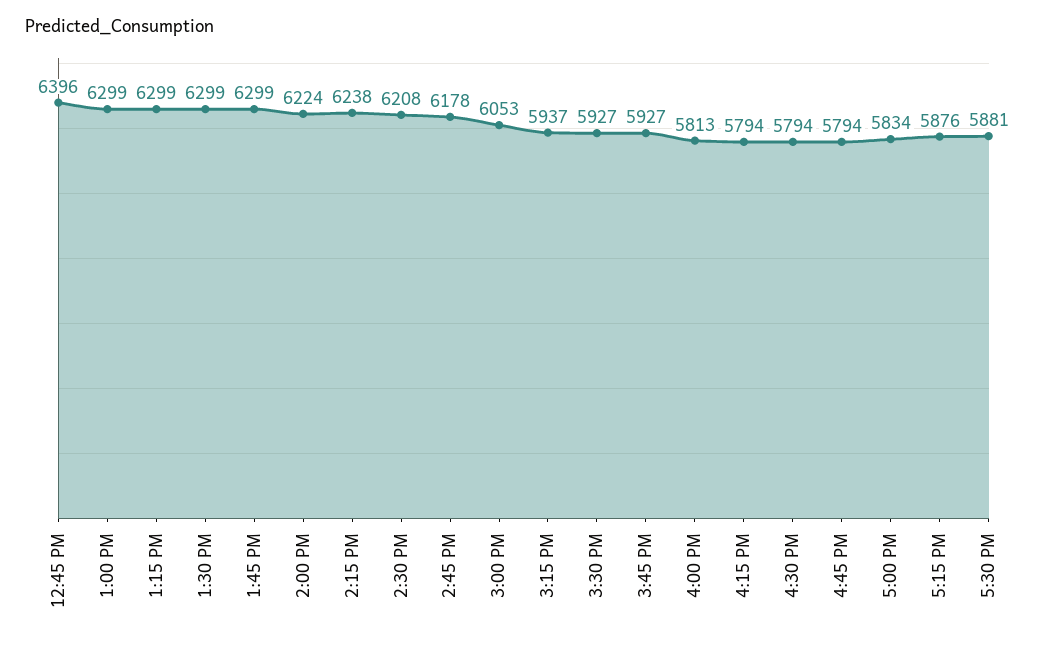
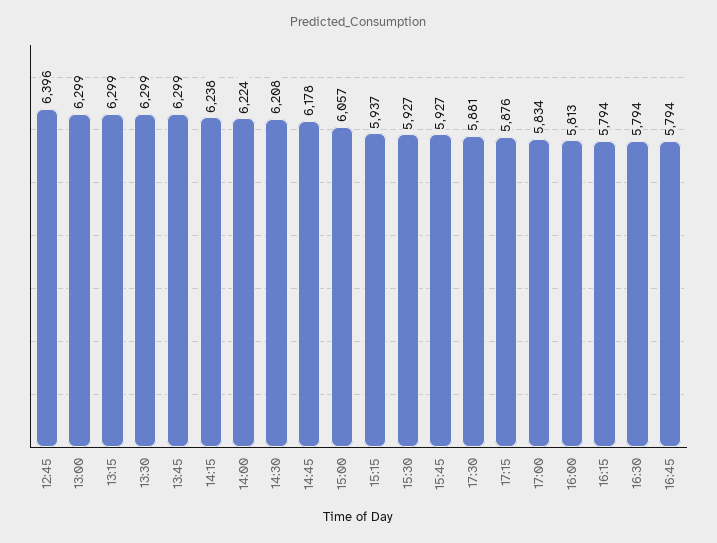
  {
    "12:45 PM": 6396,
    "1:00 PM": 6299,
    "1:15 PM": 6299,
    "1:30 PM": 6299,
    "1:45 PM": 6299,
    "2:00 PM": 6224,
    "2:15 PM": 6238,
    "2:30 PM": 6208,
    "2:45 PM": 6178,
-   "3:00 PM": 6053,
+   "3:00 PM": 6057,
    "3:15 PM": 5937,
    "3:30 PM": 5927,
    "3:45 PM": 5927,
    "4:00 PM": 5813,
    "4:15 PM": 5794,
    "4:30 PM": 5794,
    "4:45 PM": 5794,
    "5:00 PM": 5834,
    "5:15 PM": 5876,
    "5:30 PM": 5881
  }

